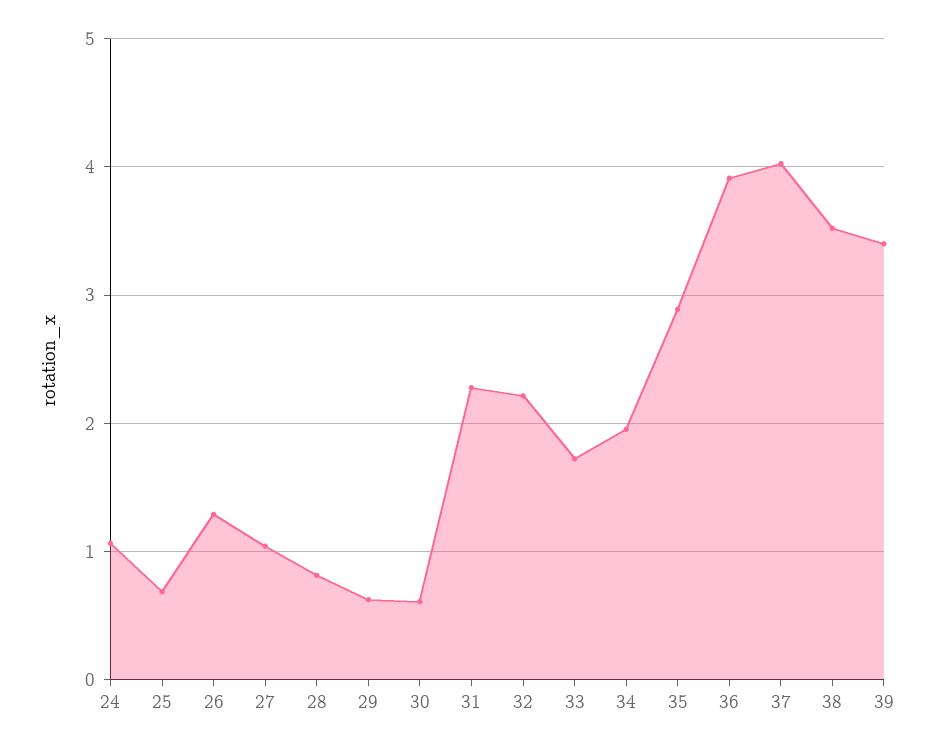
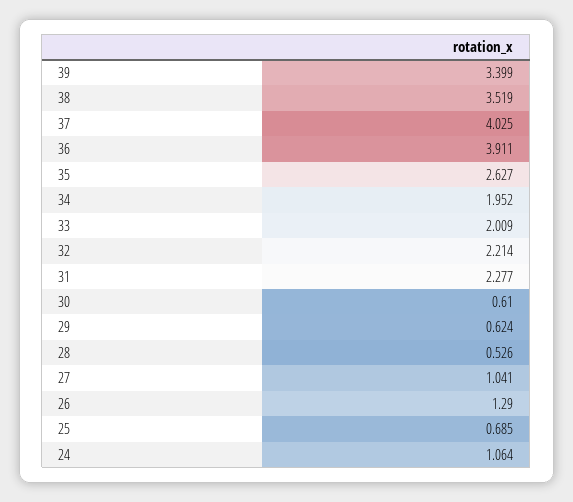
  {
    "24": 1.064,
    "25": 0.685,
    "26": 1.29,
    "27": 1.041,
-   "28": 0.8,
+   "28": 0.526,
    "29": 0.624,
    "30": 0.61,
    "31": 2.277,
    "32": 2.214,
-   "33": 1.7,
+   "33": 2.009,
    "34": 1.952,
-   "35": 2.9,
+   "35": 2.627,
    "36": 3.911,
    "37": 4.025,
    "38": 3.519,
    "39": 3.399
  }

